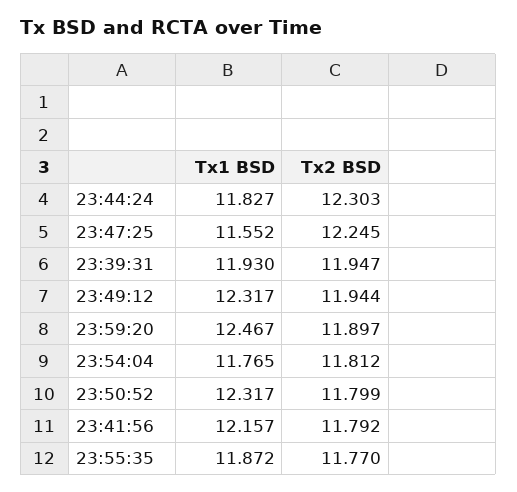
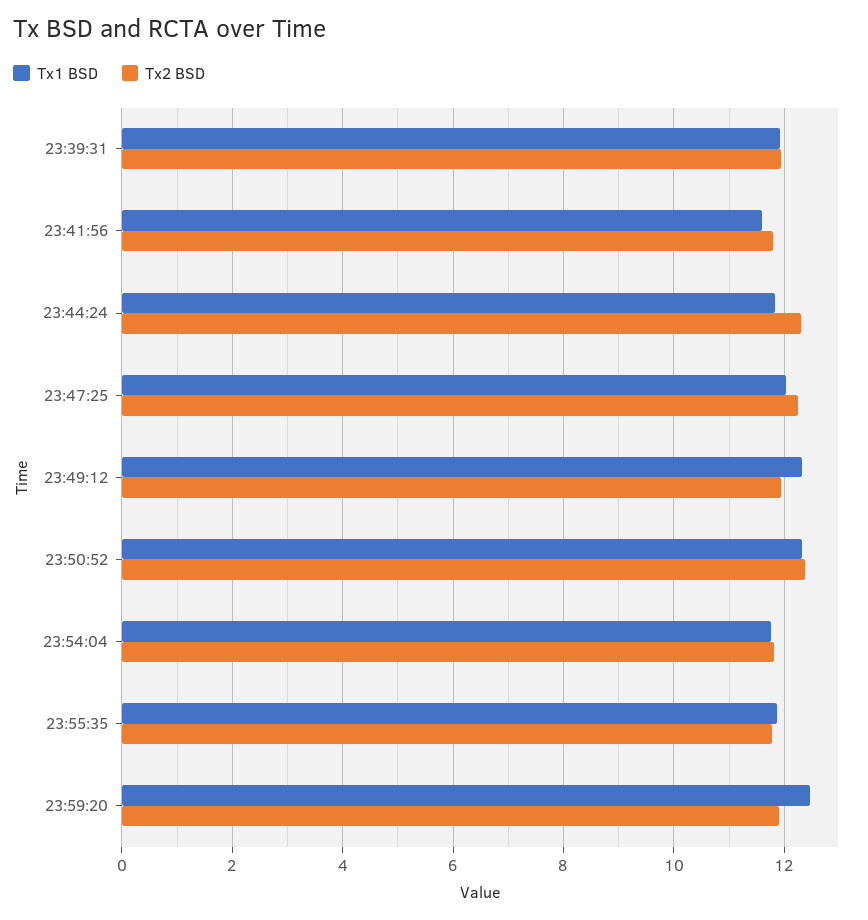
  {
    "Tx1 BSD": {
      "23:44:24": 11.827,
-     "23:47:25": 11.552,
+     "23:47:25": 12,
      "23:39:31": 11.93,
      "23:49:12": 12.317,
      "23:59:20": 12.467,
      "23:54:04": 11.765,
      "23:50:52": 12.317,
-     "23:41:56": 12.157,
+     "23:41:56": 11.6,
      "23:55:35": 11.872
    },
    "Tx2 BSD": {
      "23:44:24": 12.303,
      "23:47:25": 12.245,
      "23:39:31": 11.947,
      "23:49:12": 11.944,
      "23:59:20": 11.897,
      "23:54:04": 11.812,
-     "23:50:52": 11.799,
+     "23:50:52": 12.4,
      "23:41:56": 11.792,
      "23:55:35": 11.77
    }
  }

